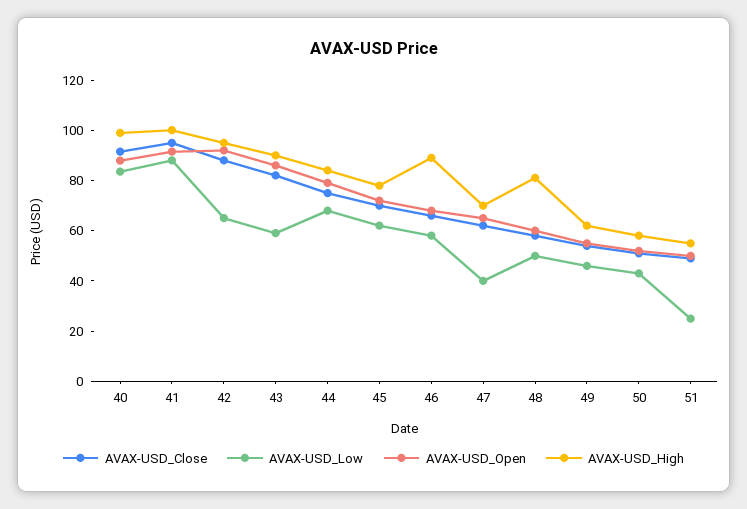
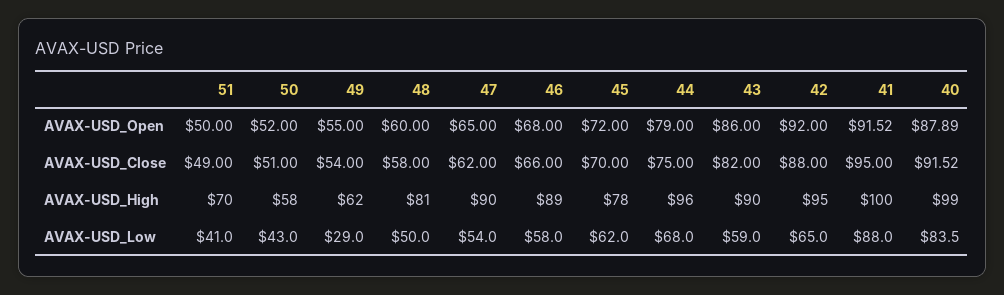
  {
    "AVAX-USD_Close": {
      "40": 91.52,
      "41": 95,
      "42": 88,
      "43": 82,
      "44": 75,
      "45": 70,
      "46": 66,
      "47": 62,
      "48": 58,
      "49": 54,
      "50": 51,
      "51": 49
    },
    "AVAX-USD_Low": {
      "40": 83.5,
      "41": 88,
      "42": 65,
      "43": 59,
      "44": 68,
      "45": 62,
      "46": 58,
-     "47": 40,
+     "47": 54,
      "48": 50,
-     "49": 45,
+     "49": 29,
      "50": 43,
-     "51": 25
+     "51": 41
    },
    "AVAX-USD_Open": {
      "40": 87.89,
      "41": 91.52,
      "42": 92,
      "43": 86,
      "44": 79,
      "45": 72,
      "46": 68,
      "47": 65,
      "48": 60,
      "49": 55,
      "50": 52,
      "51": 50
    },
    "AVAX-USD_High": {
      "40": 99,
      "41": 100,
      "42": 95,
      "43": 90,
-     "44": 85,
+     "44": 96,
      "45": 78,
      "46": 89,
-     "47": 70,
+     "47": 90,
      "48": 81,
      "49": 62,
      "50": 58,
-     "51": 55
+     "51": 70
    }
  }

